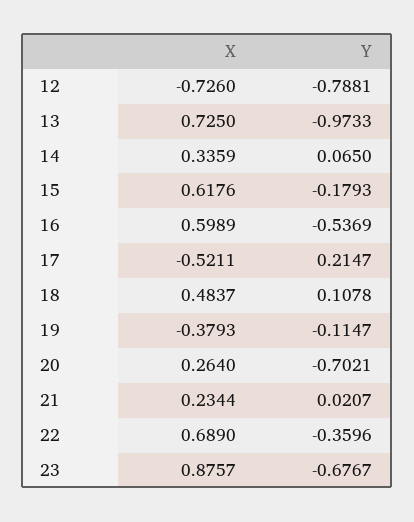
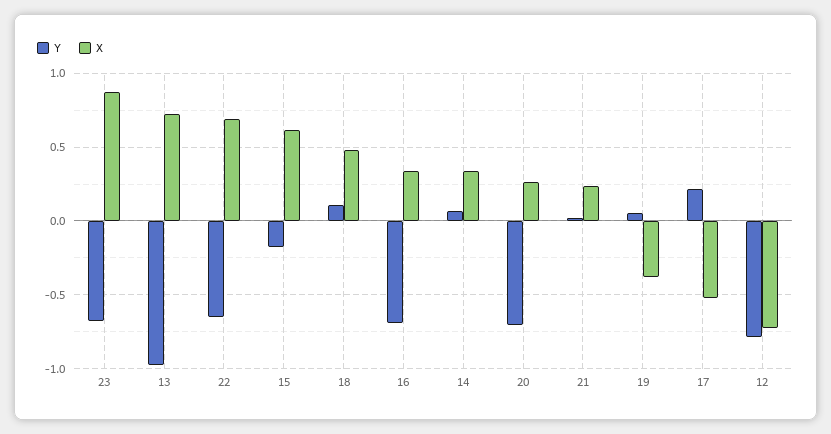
  {
    "X": {
      "12": -0.726,
      "13": 0.725,
      "14": 0.3359,
      "15": 0.6176,
-     "16": 0.5989,
+     "16": 0.35,
      "17": -0.5211,
      "18": 0.4837,
      "19": -0.3793,
      "20": 0.264,
      "21": 0.2344,
      "22": 0.689,
      "23": 0.8757
    },
    "Y": {
      "12": -0.7881,
      "13": -0.9733,
      "14": 0.065,
      "15": -0.1793,
-     "16": -0.5369,
+     "16": -0.7,
      "17": 0.2147,
      "18": 0.1078,
-     "19": -0.1147,
+     "19": 0.05,
      "20": -0.7021,
      "21": 0.0207,
-     "22": -0.3596,
+     "22": -0.65,
      "23": -0.6767
    }
  }

